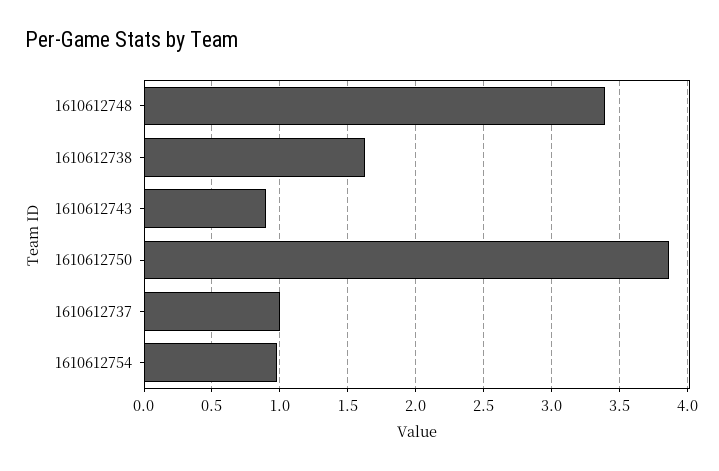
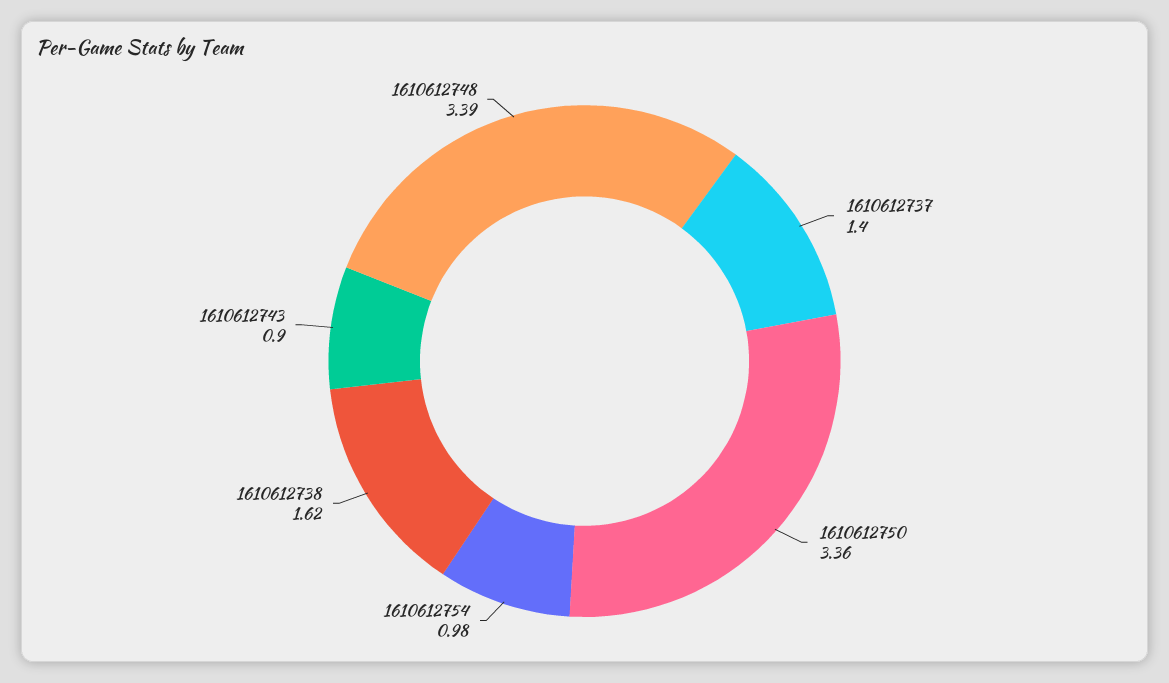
  {
    "1610612748": 3.39,
    "1610612738": 1.62,
    "1610612743": 0.9,
-   "1610612750": 3.85,
+   "1610612750": 3.36,
-   "1610612737": 1,
+   "1610612737": 1.4,
    "1610612754": 0.98
  }

